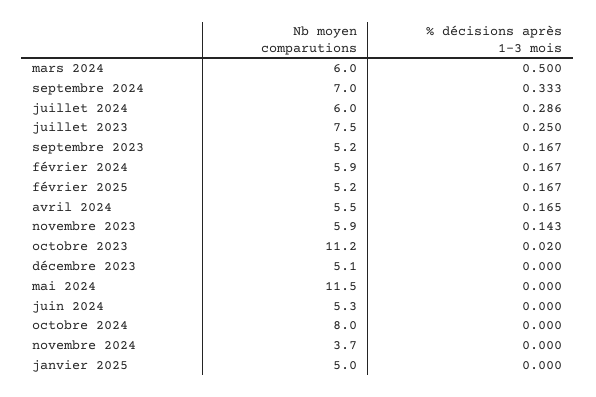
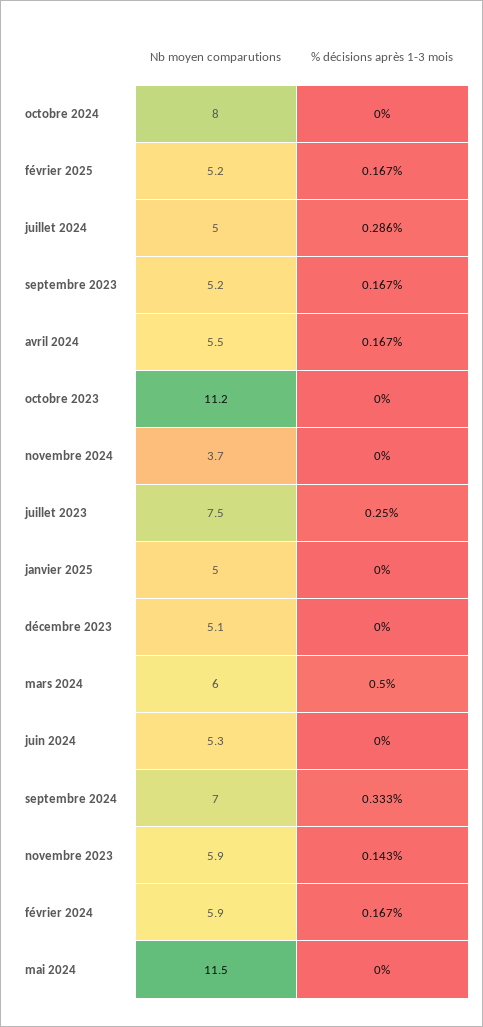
  {
    "Nb moyen comparutions": {
      "mars 2024": 6,
      "septembre 2024": 7,
-     "juillet 2024": 6,
+     "juillet 2024": 5,
      "juillet 2023": 7.5,
      "septembre 2023": 5.2,
      "février 2024": 5.9,
      "février 2025": 5.2,
      "avril 2024": 5.5,
      "novembre 2023": 5.9,
      "octobre 2023": 11.2,
      "décembre 2023": 5.1,
      "mai 2024": 11.5,
      "juin 2024": 5.3,
      "octobre 2024": 8,
      "novembre 2024": 3.7,
      "janvier 2025": 5
    },
    "% décisions après 1-3 mois": {
      "mars 2024": 0.5,
      "septembre 2024": 0.333,
      "juillet 2024": 0.286,
      "juillet 2023": 0.25,
      "septembre 2023": 0.167,
      "février 2024": 0.167,
      "février 2025": 0.167,
-     "avril 2024": 0.165,
+     "avril 2024": 0.167,
      "novembre 2023": 0.143,
-     "octobre 2023": 0.02,
+     "octobre 2023": 0,
      "décembre 2023": 0,
      "mai 2024": 0,
      "juin 2024": 0,
      "octobre 2024": 0,
      "novembre 2024": 0,
      "janvier 2025": 0
    }
  }

